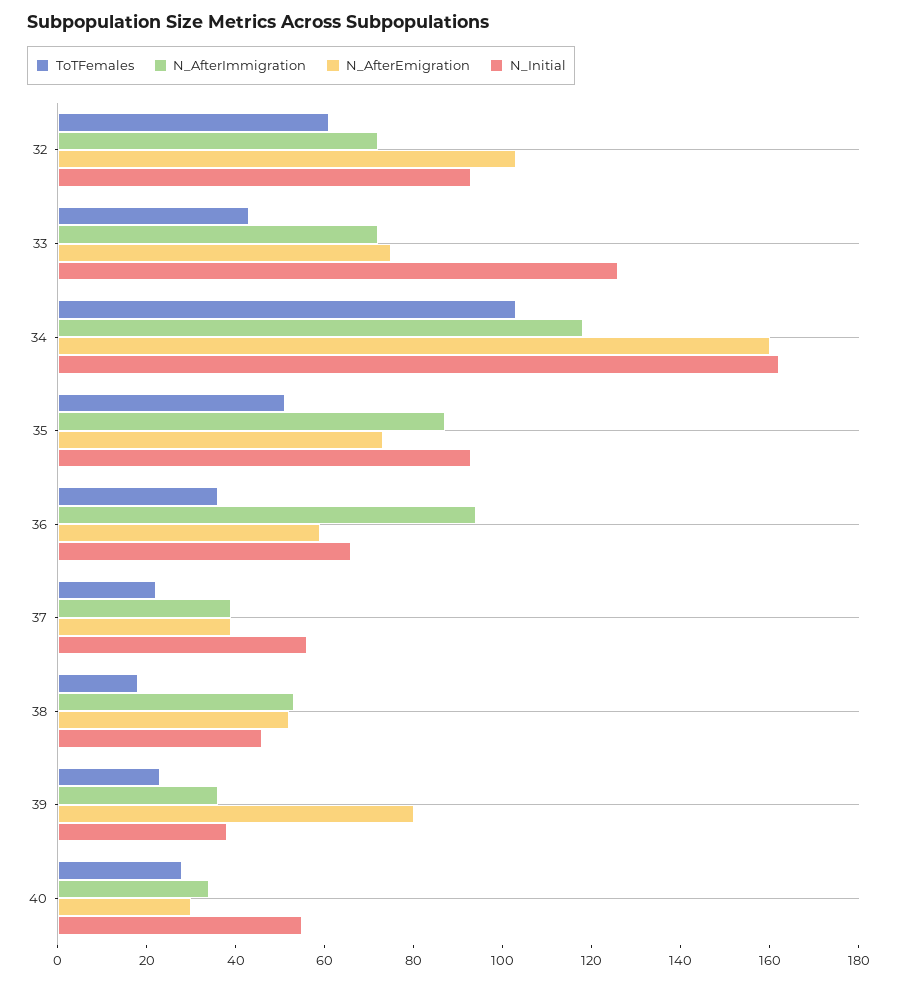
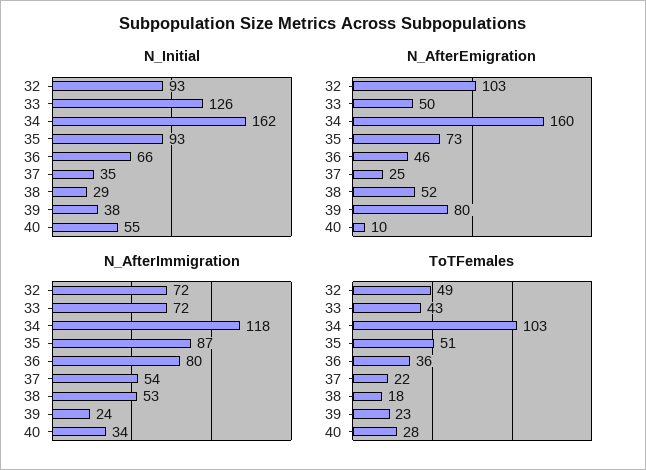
  {
    "ToTFemales": {
-     "32": 60,
+     "32": 49,
      "33": 43,
      "34": 103,
      "35": 51,
      "36": 36,
      "37": 22,
      "38": 18,
      "39": 23,
      "40": 28
    },
    "N_AfterImmigration": {
      "32": 72,
      "33": 72,
      "34": 118,
      "35": 87,
-     "36": 95,
+     "36": 80,
-     "37": 40,
+     "37": 54,
      "38": 53,
-     "39": 35,
+     "39": 24,
      "40": 34
    },
    "N_AfterEmigration": {
      "32": 103,
-     "33": 75,
+     "33": 50,
      "34": 160,
      "35": 73,
-     "36": 60,
+     "36": 46,
-     "37": 40,
+     "37": 25,
      "38": 52,
      "39": 80,
-     "40": 30
+     "40": 10
    },
    "N_Initial": {
      "32": 93,
      "33": 126,
      "34": 162,
      "35": 93,
      "36": 66,
-     "37": 55,
+     "37": 35,
-     "38": 45,
+     "38": 29,
      "39": 38,
      "40": 55
    }
  }

